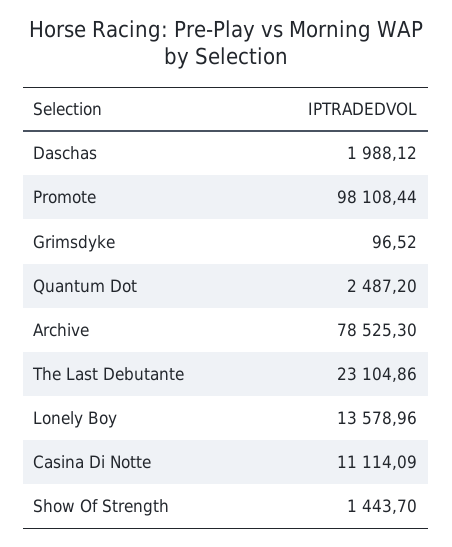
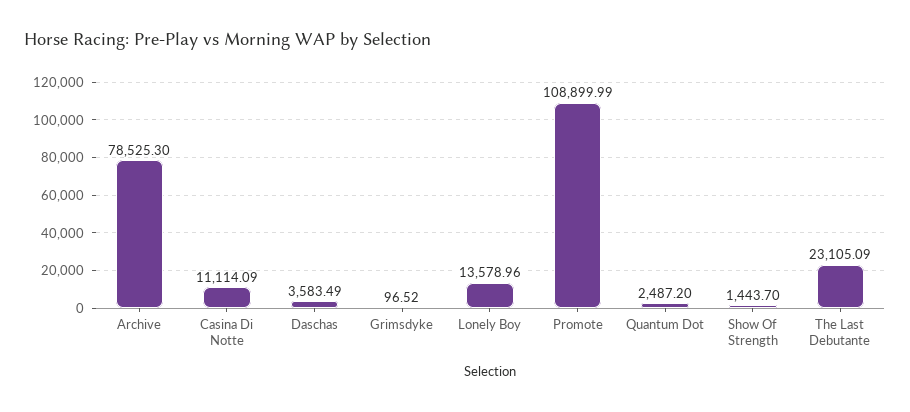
  {
-   "Daschas": 1988.12,
+   "Daschas": 3583.49,
-   "Promote": 98108.44,
+   "Promote": 108899.99,
    "Grimsdyke": 96.52,
    "Quantum Dot": 2487.2,
    "Archive": 78525.3,
-   "The Last Debutante": 23104.86,
+   "The Last Debutante": 23105.09,
    "Lonely Boy": 13578.96,
    "Casina Di Notte": 11114.09,
    "Show Of Strength": 1443.7
  }

